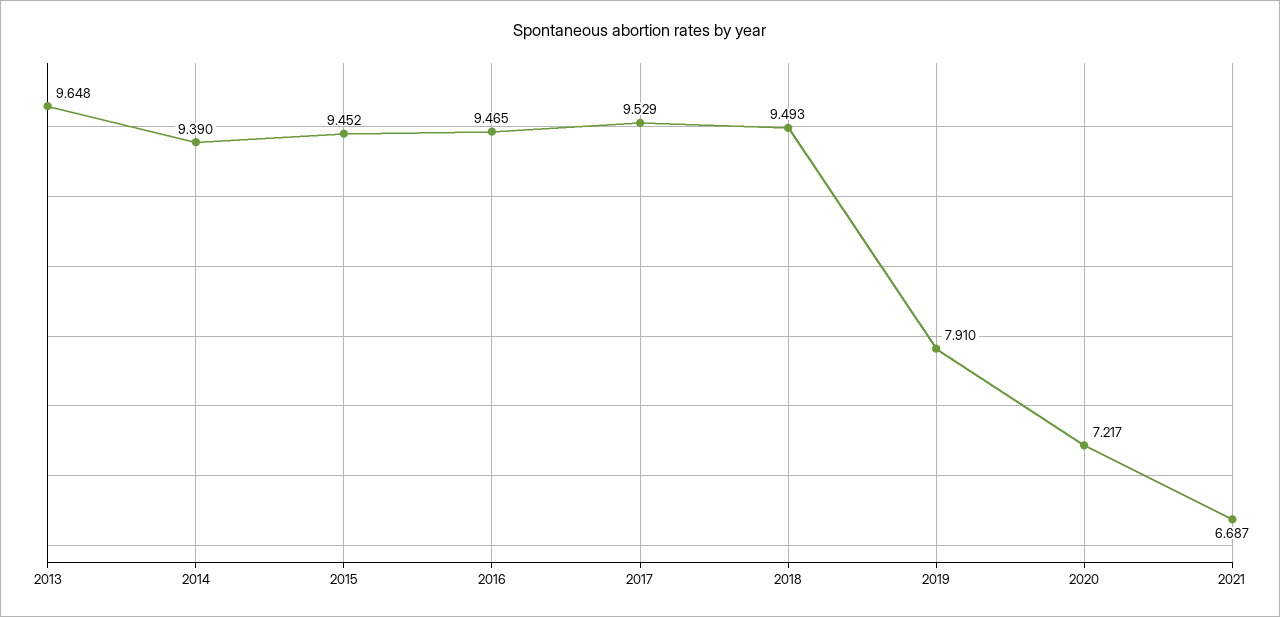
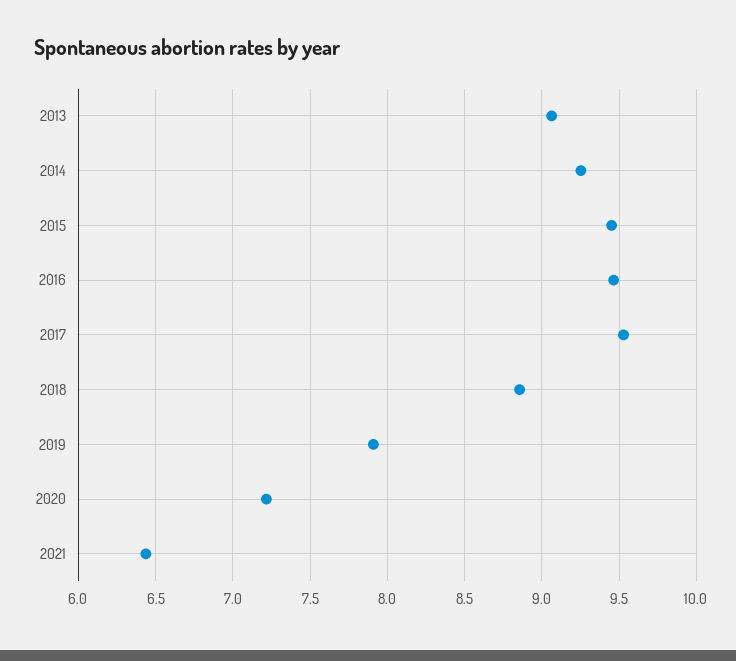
  {
-   "2013": 9.648,
+   "2013": 9.05,
-   "2014": 9.39,
+   "2014": 9.25,
    "2015": 9.452,
    "2016": 9.465,
    "2017": 9.529,
-   "2018": 9.493,
+   "2018": 8.85,
    "2019": 7.91,
    "2020": 7.217,
-   "2021": 6.687
+   "2021": 6.45
  }

